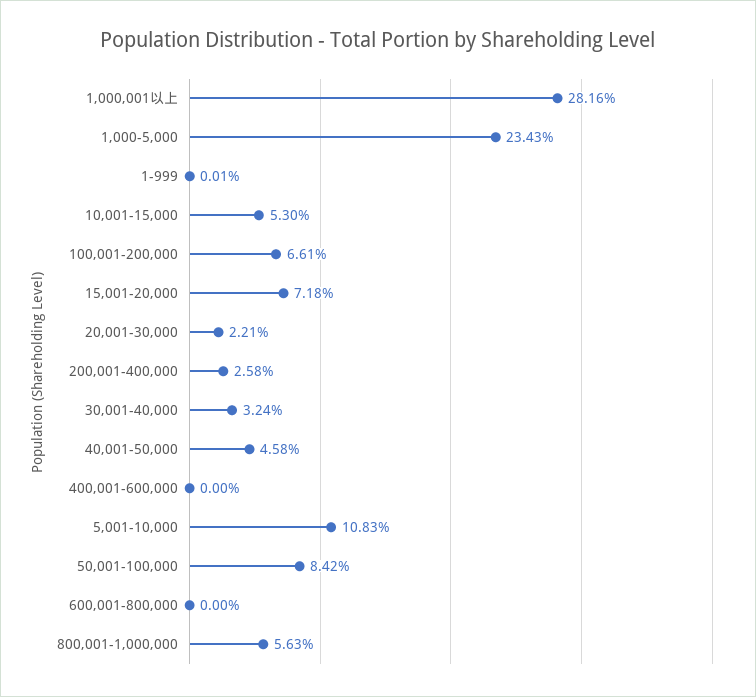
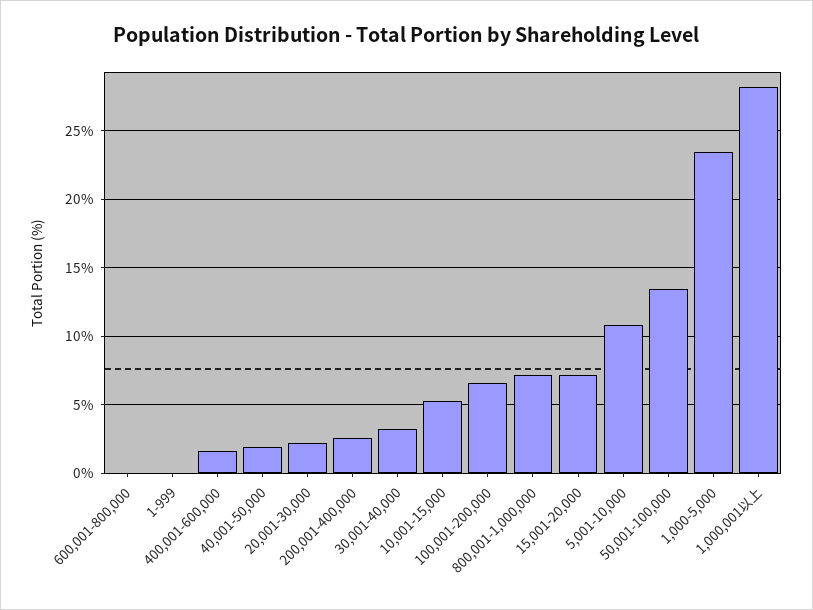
  {
    "1,000,001以上": 28.16,
    "1,000-5,000": 23.43,
    "1-999": 0.01,
    "10,001-15,000": 5.3,
    "100,001-200,000": 6.61,
    "15,001-20,000": 7.18,
    "20,001-30,000": 2.21,
    "200,001-400,000": 2.58,
    "30,001-40,000": 3.24,
-   "40,001-50,000": 4.58,
+   "40,001-50,000": 2,
-   "400,001-600,000": 0,
+   "400,001-600,000": 1.5,
    "5,001-10,000": 10.83,
-   "50,001-100,000": 8.42,
+   "50,001-100,000": 13.5,
    "600,001-800,000": 0,
-   "800,001-1,000,000": 5.63
+   "800,001-1,000,000": 7
  }

